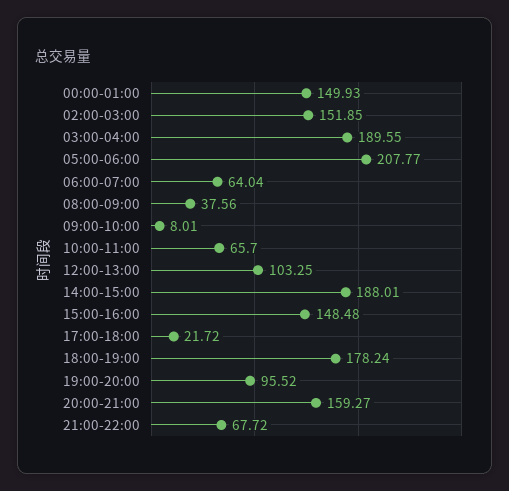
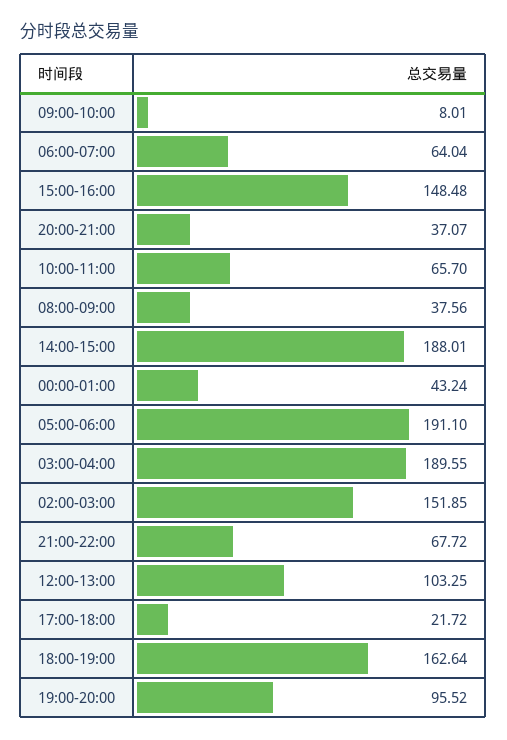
  {
-   "00:00-01:00": 149.93,
+   "00:00-01:00": 43.24,
    "02:00-03:00": 151.85,
    "03:00-04:00": 189.55,
-   "05:00-06:00": 207.77,
+   "05:00-06:00": 191.1,
    "06:00-07:00": 64.04,
    "08:00-09:00": 37.56,
    "09:00-10:00": 8.01,
    "10:00-11:00": 65.7,
    "12:00-13:00": 103.25,
    "14:00-15:00": 188.01,
    "15:00-16:00": 148.48,
    "17:00-18:00": 21.72,
-   "18:00-19:00": 178.24,
+   "18:00-19:00": 162.64,
    "19:00-20:00": 95.52,
-   "20:00-21:00": 159.27,
+   "20:00-21:00": 37.07,
    "21:00-22:00": 67.72
  }

